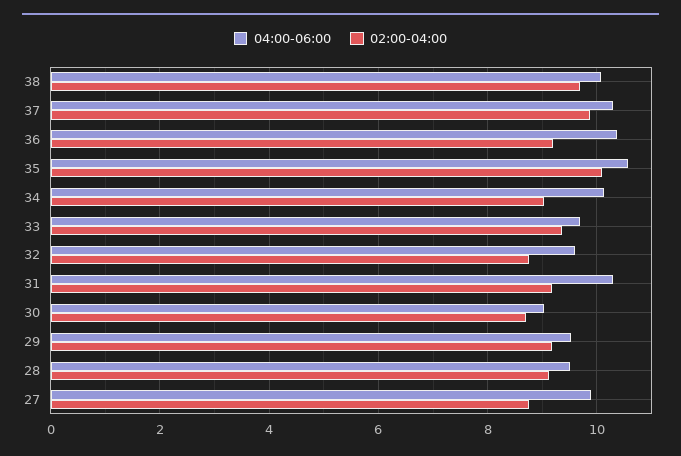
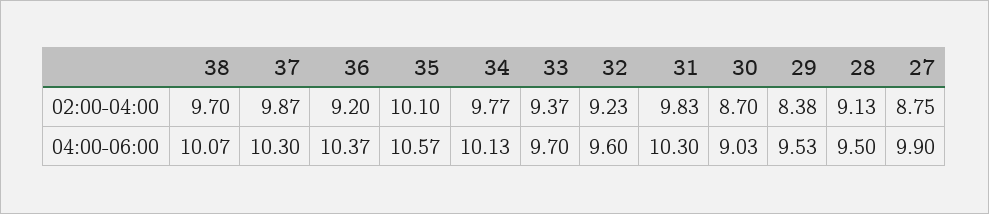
  {
    "04:00-06:00": {
      "38": 10.07,
      "37": 10.3,
      "36": 10.37,
      "35": 10.57,
      "34": 10.13,
      "33": 9.7,
      "32": 9.6,
      "31": 10.3,
      "30": 9.03,
      "29": 9.53,
      "28": 9.5,
      "27": 9.9
    },
    "02:00-04:00": {
      "38": 9.7,
      "37": 9.87,
      "36": 9.2,
      "35": 10.1,
-     "34": 9,
+     "34": 9.77,
      "33": 9.37,
-     "32": 8.8,
+     "32": 9.23,
-     "31": 9.2,
+     "31": 9.83,
      "30": 8.7,
-     "29": 9.2,
+     "29": 8.38,
      "28": 9.13,
      "27": 8.75
    }
  }

